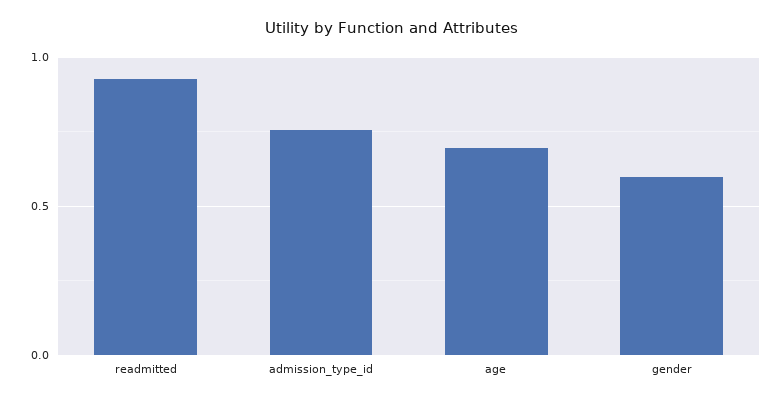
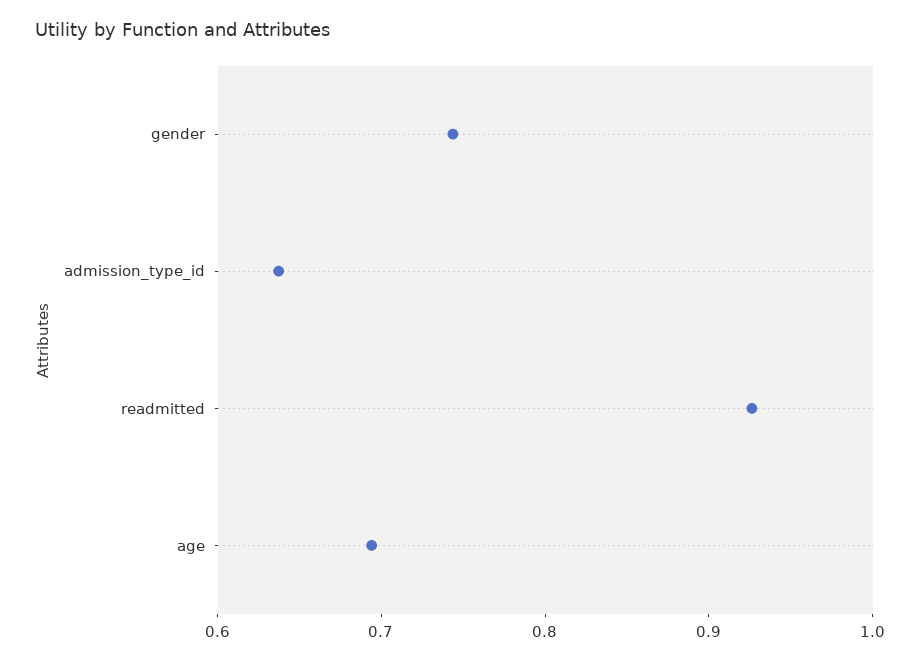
  {
    "readmitted": 0.92,
-   "admission_type_id": 0.75,
+   "admission_type_id": 0.64,
    "age": 0.7,
-   "gender": 0.6
+   "gender": 0.74
  }

